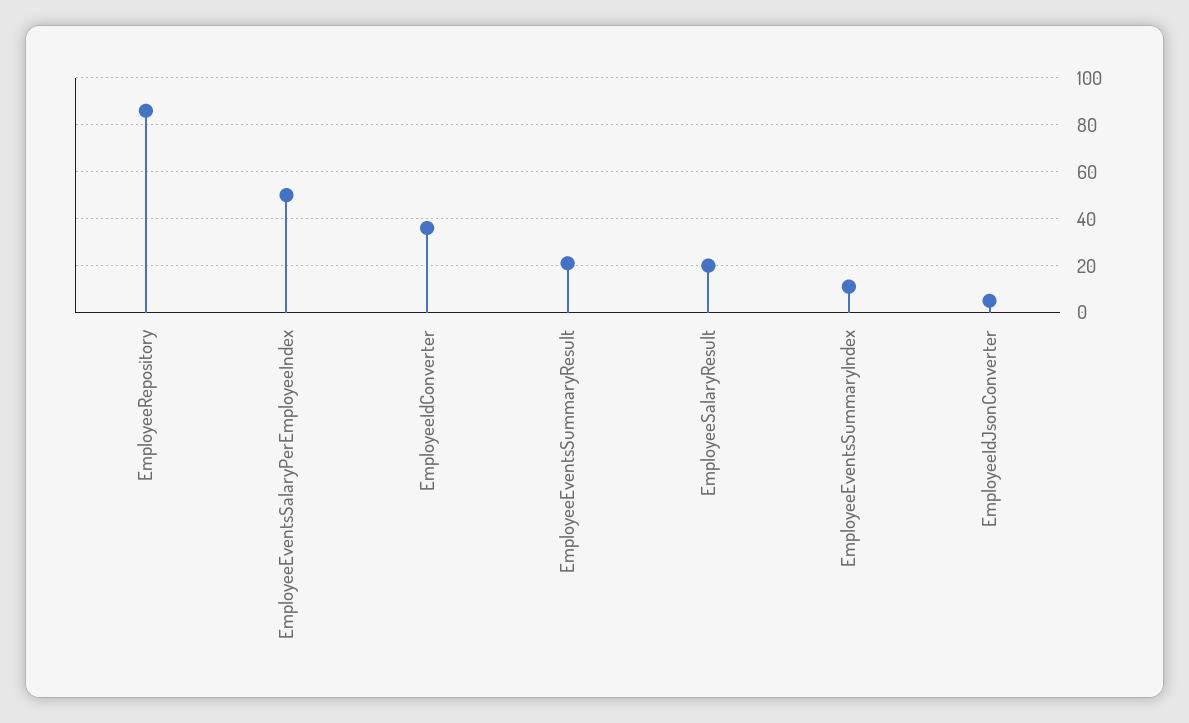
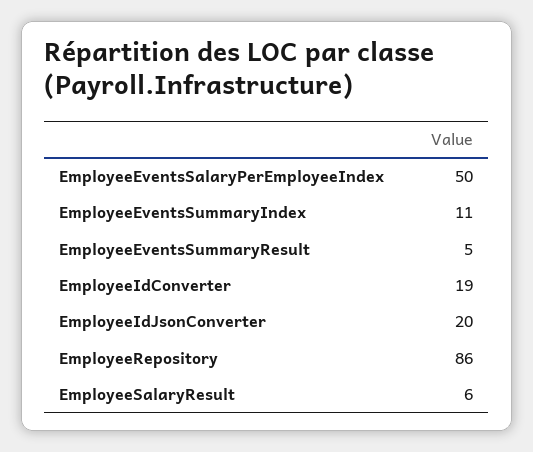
  {
    "EmployeeRepository": 86,
    "EmployeeEventsSalaryPerEmployeeIndex": 50,
-   "EmployeeIdConverter": 35,
+   "EmployeeIdConverter": 19,
-   "EmployeeEventsSummaryResult": 20,
+   "EmployeeEventsSummaryResult": 5,
-   "EmployeeSalaryResult": 20,
+   "EmployeeSalaryResult": 6,
    "EmployeeEventsSummaryIndex": 11,
-   "EmployeeIdJsonConverter": 5
+   "EmployeeIdJsonConverter": 20
  }

